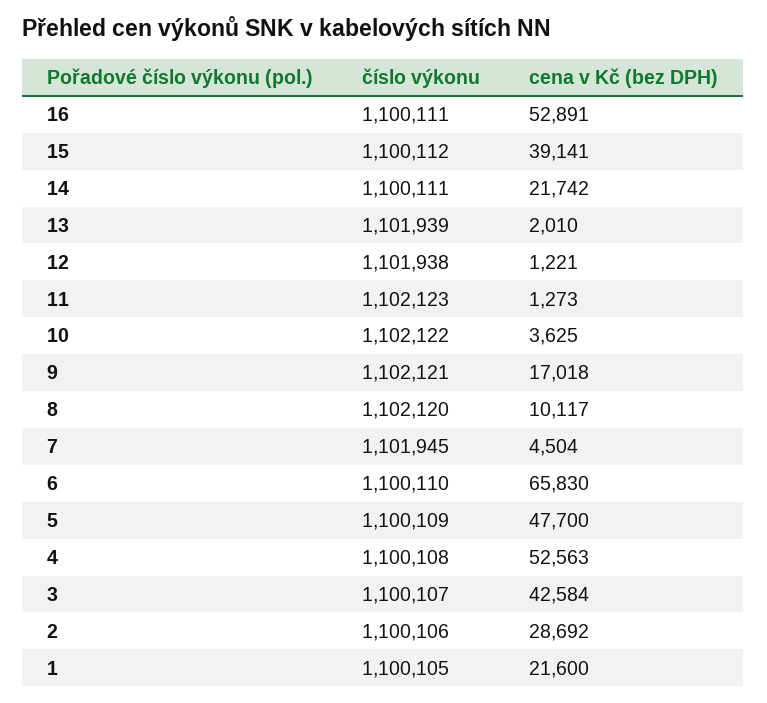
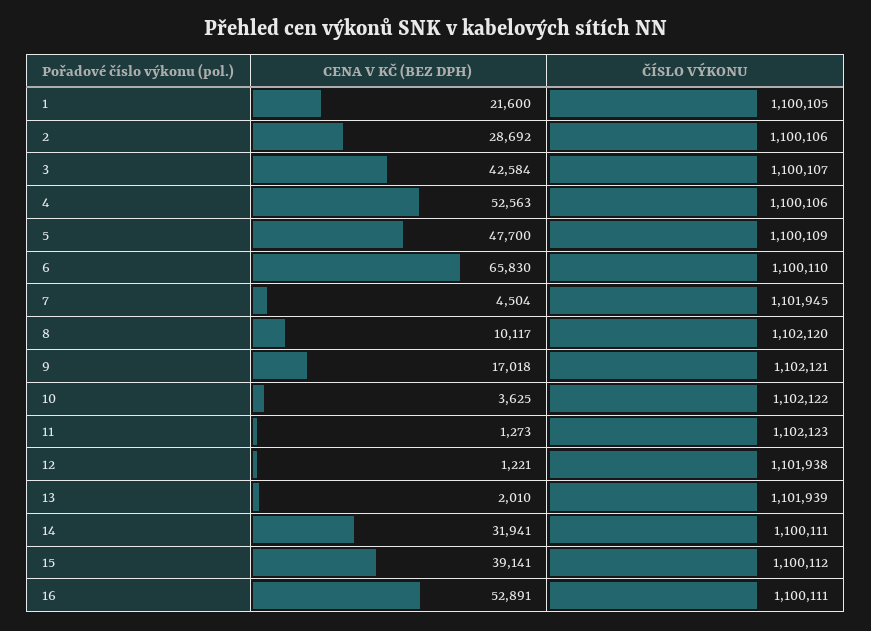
  {
    "číslo výkonu": {
      "16": 1100111,
      "15": 1100112,
      "14": 1100111,
      "13": 1101939,
      "12": 1101938,
      "11": 1102123,
      "10": 1102122,
      "9": 1102121,
      "8": 1102120,
      "7": 1101945,
      "6": 1100110,
      "5": 1100109,
-     "4": 1100108,
+     "4": 1100106,
      "3": 1100107,
      "2": 1100106,
      "1": 1100105
    },
    "cena v Kč (bez DPH)": {
      "16": 52891,
      "15": 39141,
-     "14": 21742,
+     "14": 31941,
      "13": 2010,
      "12": 1221,
      "11": 1273,
      "10": 3625,
      "9": 17018,
      "8": 10117,
      "7": 4504,
      "6": 65830,
      "5": 47700,
      "4": 52563,
      "3": 42584,
      "2": 28692,
      "1": 21600
    }
  }

